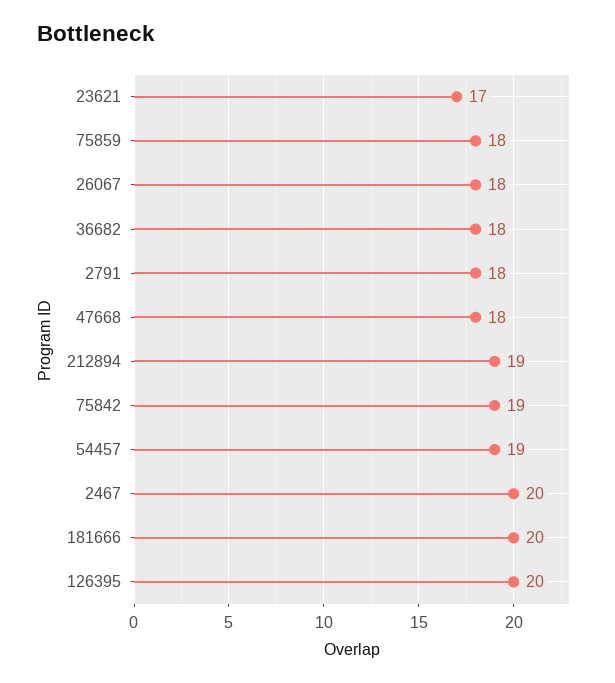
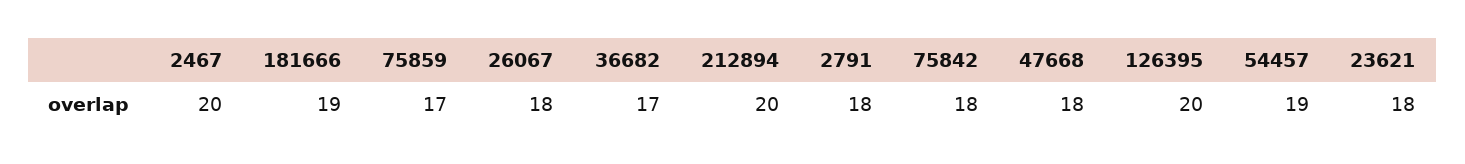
  {
-   "23621": 17,
+   "23621": 18,
-   "75859": 18,
+   "75859": 17,
    "26067": 18,
-   "36682": 18,
+   "36682": 17,
    "2791": 18,
    "47668": 18,
-   "212894": 19,
+   "212894": 20,
-   "75842": 19,
+   "75842": 18,
    "54457": 19,
    "2467": 20,
-   "181666": 20,
+   "181666": 19,
    "126395": 20
  }

